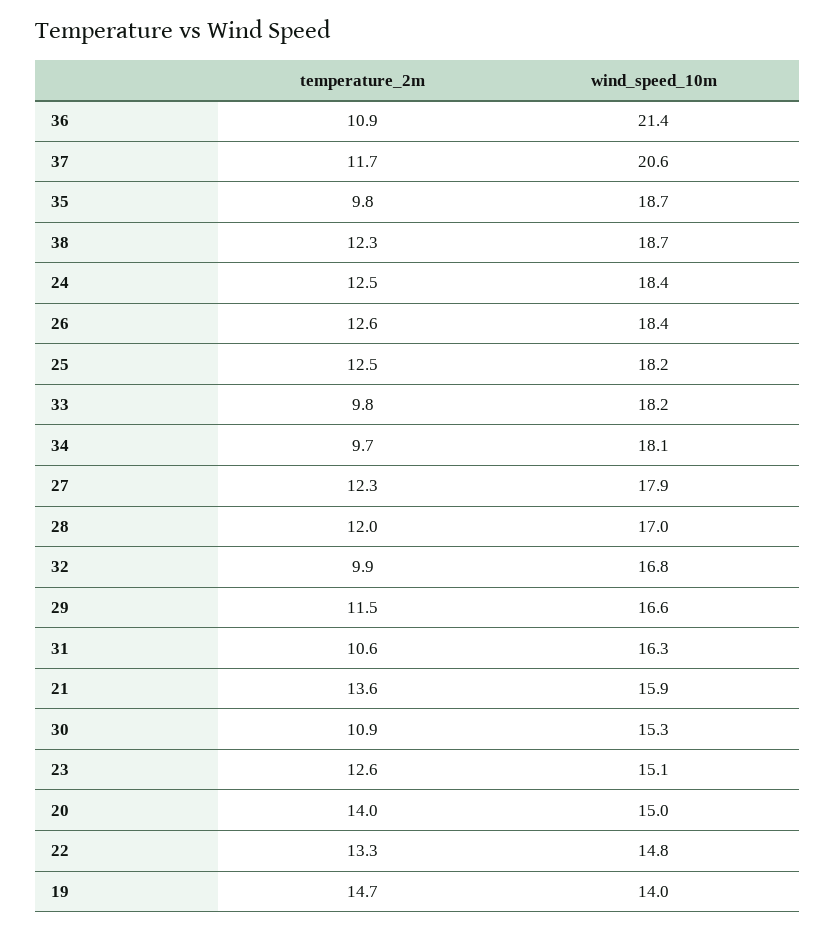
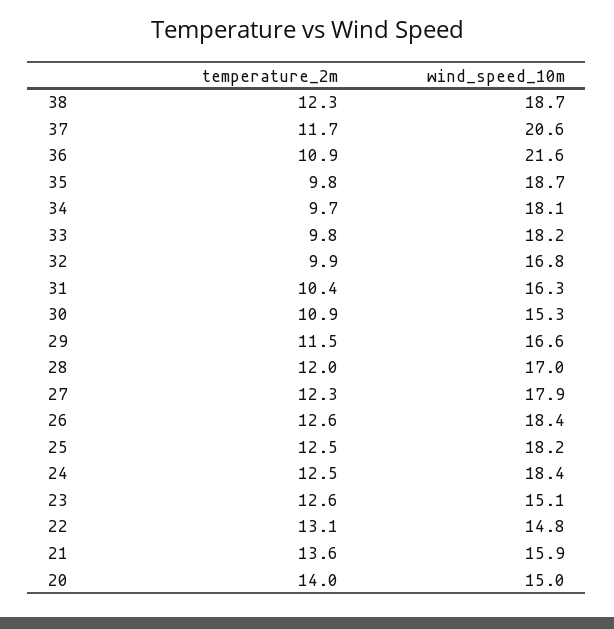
  {
    "temperature_2m": {
      "36": 10.9,
      "37": 11.7,
      "35": 9.8,
      "38": 12.3,
      "24": 12.5,
      "26": 12.6,
      "25": 12.5,
      "33": 9.8,
      "34": 9.7,
      "27": 12.3,
      "28": 12,
      "32": 9.9,
      "29": 11.5,
-     "31": 10.6,
+     "31": 10.4,
      "21": 13.6,
      "30": 10.9,
      "23": 12.6,
      "20": 14,
-     "22": 13.3,
+     "22": 13.1
-     "19": 14.7
    },
    "wind_speed_10m": {
-     "36": 21.4,
+     "36": 21.6,
      "37": 20.6,
      "35": 18.7,
      "38": 18.7,
      "24": 18.4,
      "26": 18.4,
      "25": 18.2,
      "33": 18.2,
      "34": 18.1,
      "27": 17.9,
      "28": 17,
      "32": 16.8,
      "29": 16.6,
      "31": 16.3,
      "21": 15.9,
      "30": 15.3,
      "23": 15.1,
      "20": 15,
-     "22": 14.8,
+     "22": 14.8
-     "19": 14
    }
  }

